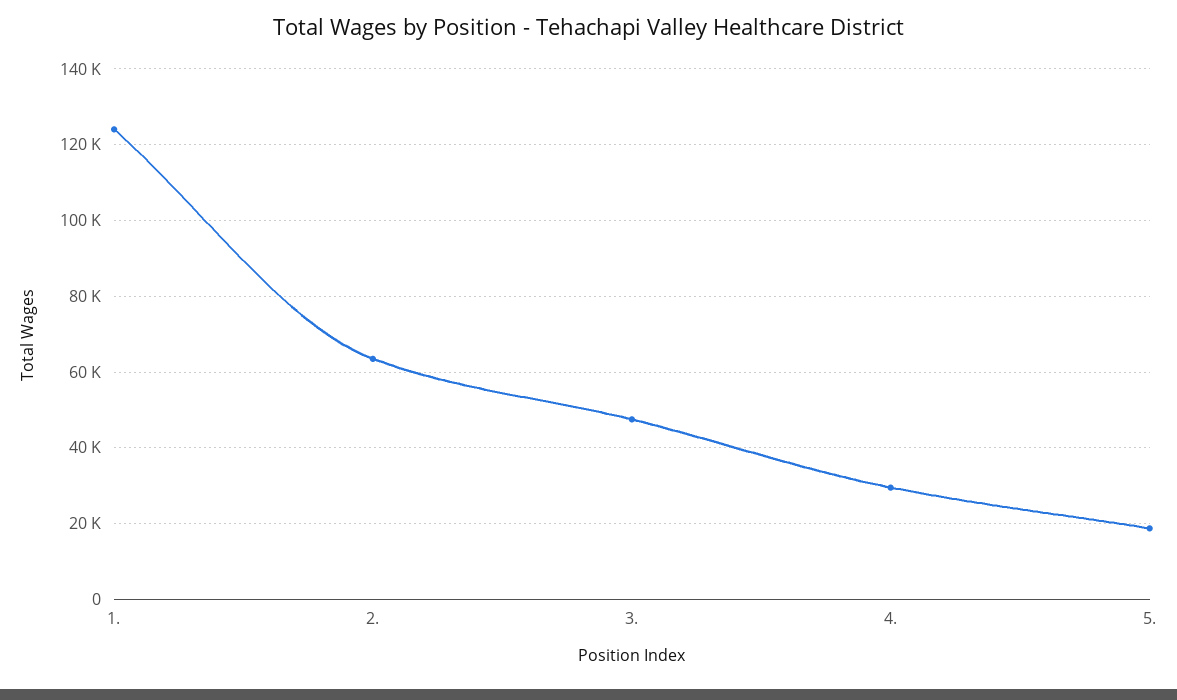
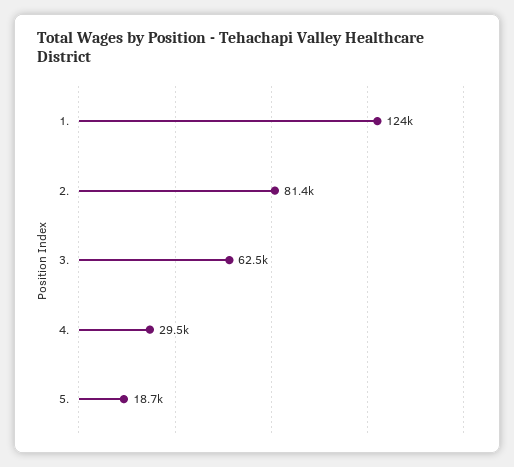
  {
    "1.": 124000,
-   "2.": 64000,
+   "2.": 81400,
-   "3.": 48000,
+   "3.": 62500,
    "4.": 29500,
    "5.": 18700
  }

